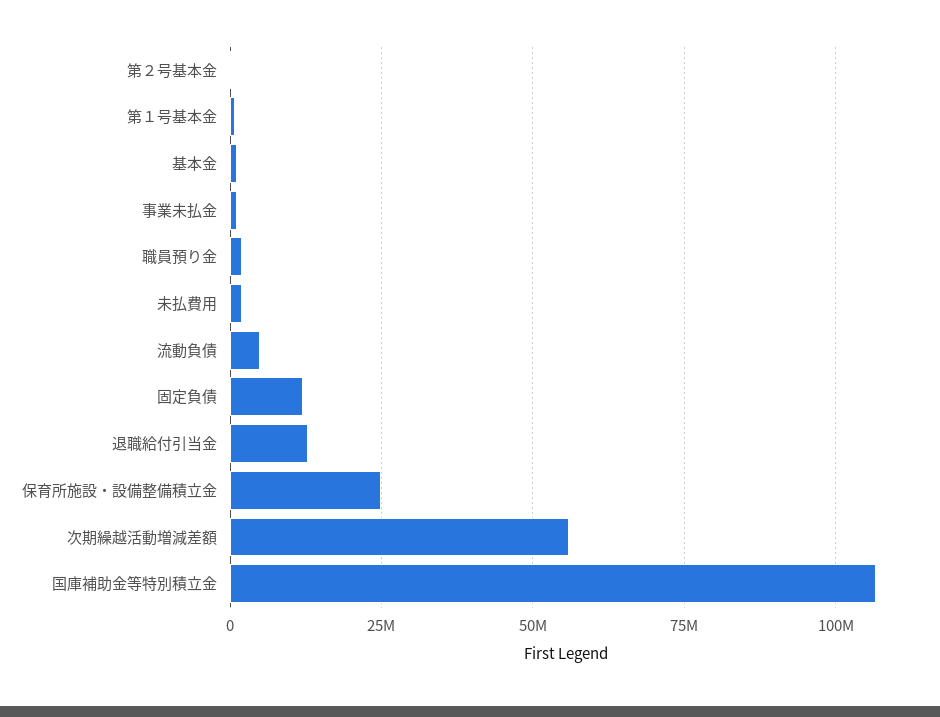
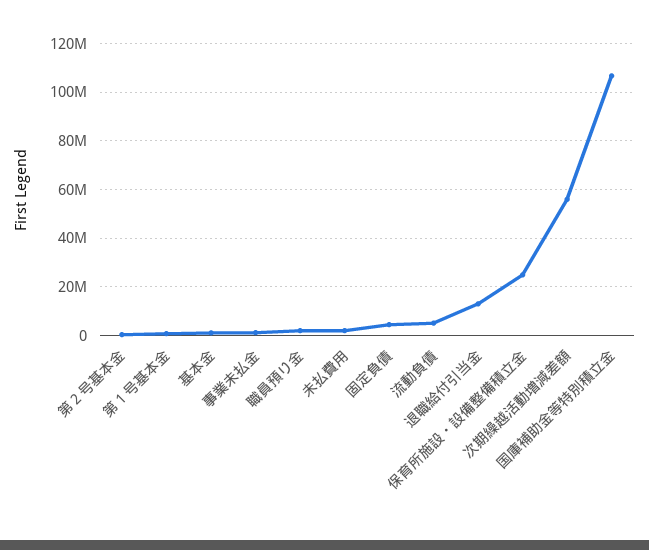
  {
    "第２号基本金": 0,
    "第１号基本金": 0,
    "基本金": 0,
    "事業未払金": 0,
    "職員預り金": 2500000,
    "未払費用": 2500000,
    "流動負債": 5000000,
-   "固定負債": 12500000,
+   "固定負債": 5000000,
    "退職給付引当金": 12500000,
    "保育所施設・設備整備積立金": 25000000,
    "次期繰越活動増減差額": 55000000,
    "国庫補助金等特別積立金": 107500000
  }

